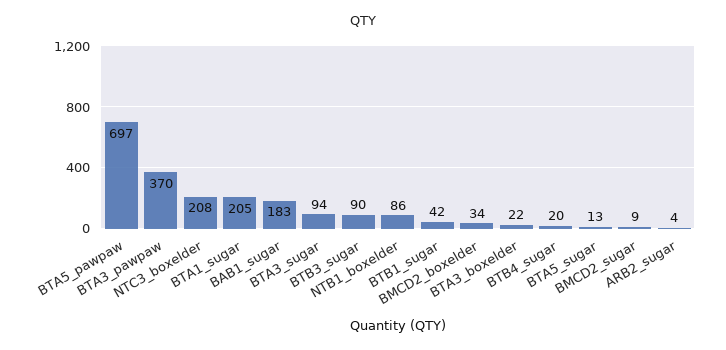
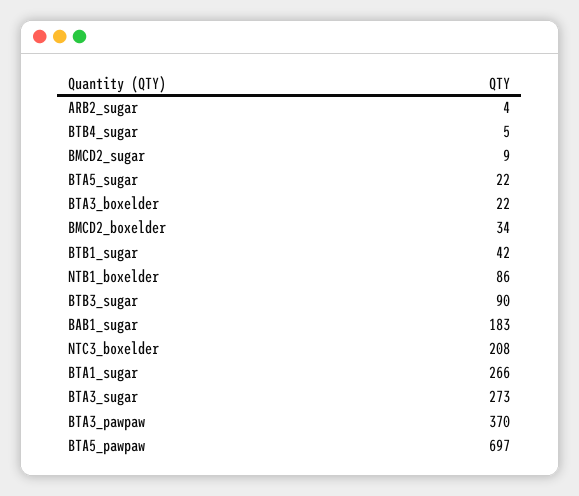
  {
    "BTA5_pawpaw": 697,
    "BTA3_pawpaw": 370,
    "NTC3_boxelder": 208,
-   "BTA1_sugar": 205,
+   "BTA1_sugar": 266,
    "BAB1_sugar": 183,
-   "BTA3_sugar": 94,
+   "BTA3_sugar": 273,
    "BTB3_sugar": 90,
    "NTB1_boxelder": 86,
    "BTB1_sugar": 42,
    "BMCD2_boxelder": 34,
    "BTA3_boxelder": 22,
-   "BTB4_sugar": 20,
+   "BTB4_sugar": 5,
-   "BTA5_sugar": 13,
+   "BTA5_sugar": 22,
    "BMCD2_sugar": 9,
    "ARB2_sugar": 4
  }

